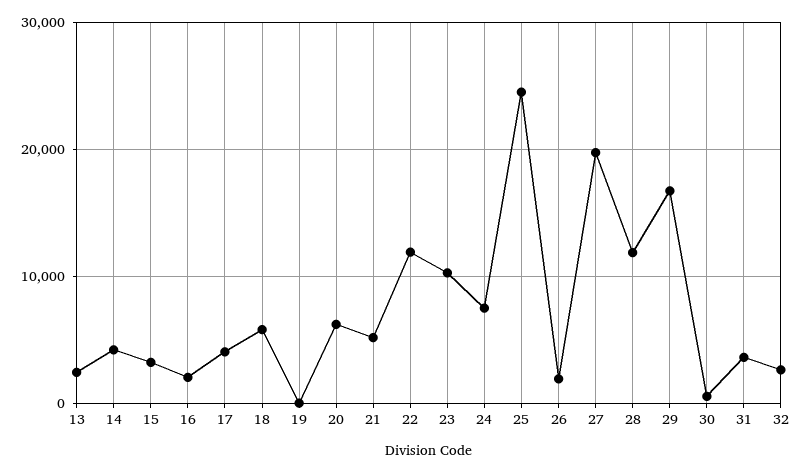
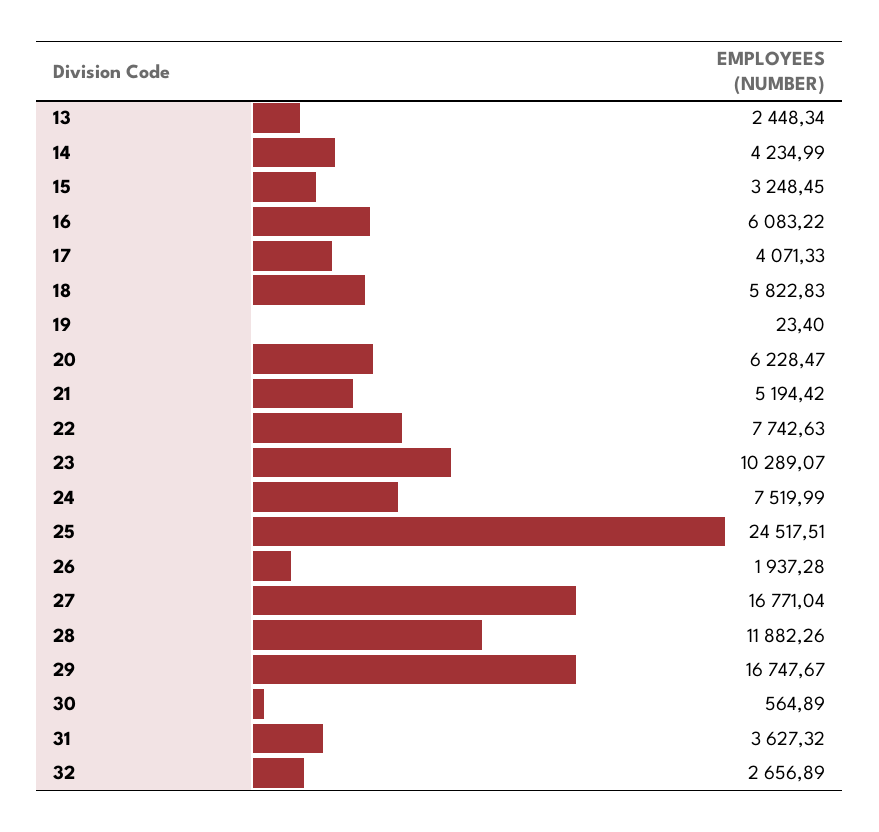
  {
    "13": 2448.34,
    "14": 4234.99,
    "15": 3248.45,
-   "16": 2000,
+   "16": 6083.22,
    "17": 4071.33,
    "18": 5822.83,
    "19": 23.4,
    "20": 6228.47,
    "21": 5194.42,
-   "22": 12000,
+   "22": 7742.63,
    "23": 10289.07,
    "24": 7519.99,
    "25": 24517.51,
    "26": 1937.28,
-   "27": 20000,
+   "27": 16771.04,
    "28": 11882.26,
    "29": 16747.67,
    "30": 564.89,
    "31": 3627.32,
    "32": 2656.89
  }

